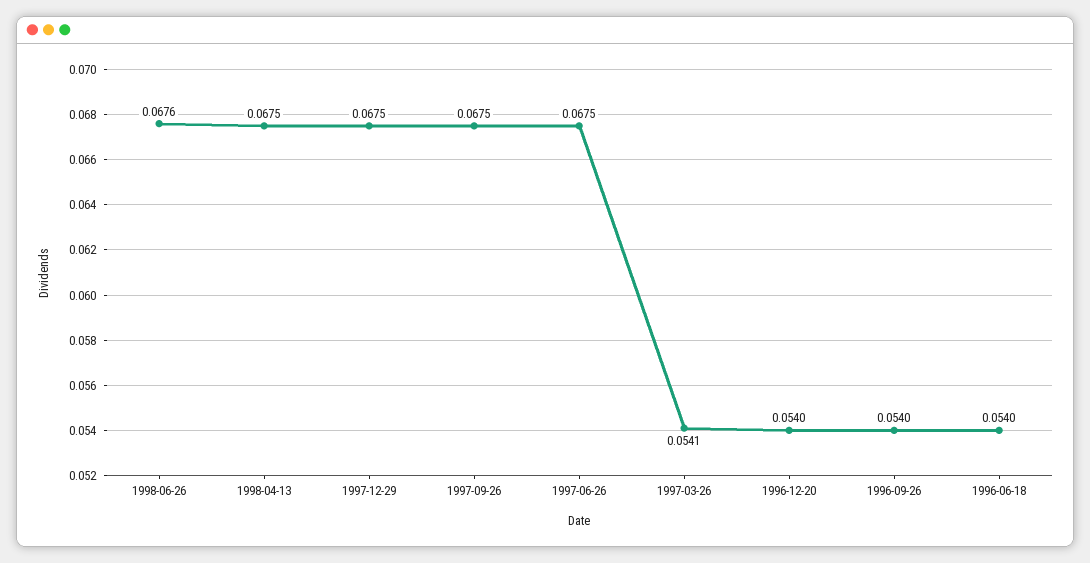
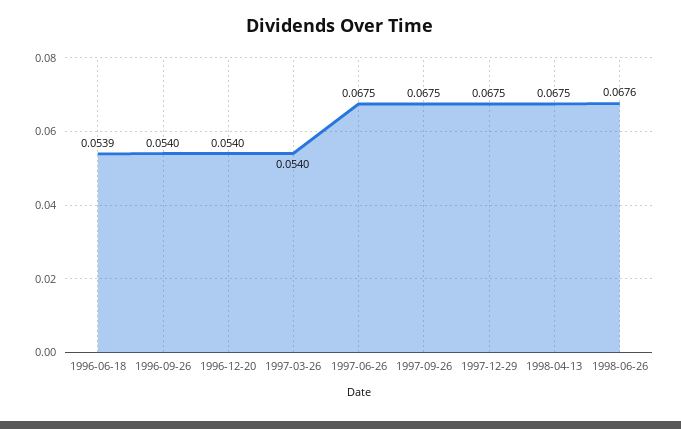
  {
    "1998-06-26": 0.0676,
    "1998-04-13": 0.0675,
    "1997-12-29": 0.0675,
    "1997-09-26": 0.0675,
    "1997-06-26": 0.0675,
-   "1997-03-26": 0.0541,
+   "1997-03-26": 0.054,
    "1996-12-20": 0.054,
    "1996-09-26": 0.054,
-   "1996-06-18": 0.054
+   "1996-06-18": 0.0539
  }

